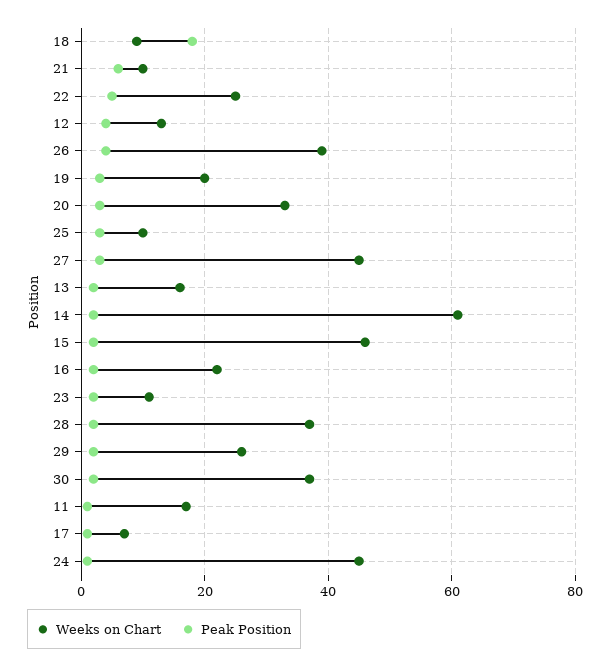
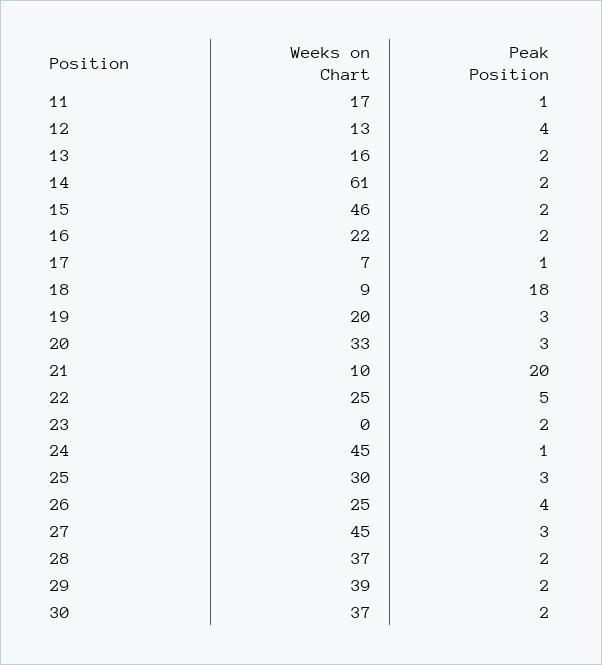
  {
    "Weeks on Chart": {
      "18": 9,
      "21": 10,
      "22": 25,
      "12": 13,
-     "26": 40,
+     "26": 25,
      "19": 20,
      "20": 33,
-     "25": 10,
+     "25": 30,
      "27": 45,
      "13": 16,
      "14": 61,
      "15": 46,
      "16": 22,
-     "23": 10,
+     "23": 0,
      "28": 37,
-     "29": 25,
+     "29": 39,
      "30": 37,
      "11": 17,
      "17": 7,
      "24": 45
    },
    "Peak Position": {
      "18": 18,
-     "21": 5,
+     "21": 20,
      "22": 5,
      "12": 4,
      "26": 4,
      "19": 3,
      "20": 3,
      "25": 3,
      "27": 3,
      "13": 2,
      "14": 2,
      "15": 2,
      "16": 2,
      "23": 2,
      "28": 2,
      "29": 2,
      "30": 2,
      "11": 1,
      "17": 1,
      "24": 1
    }
  }

